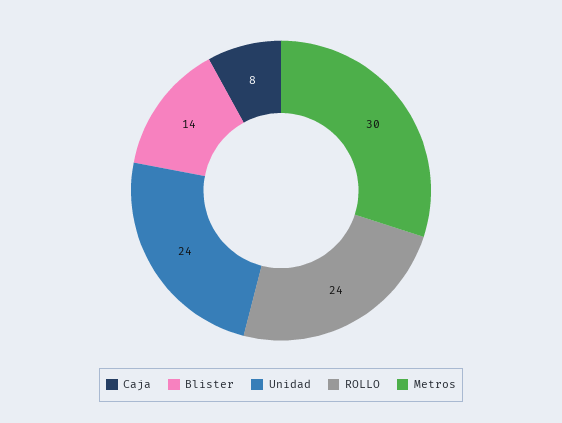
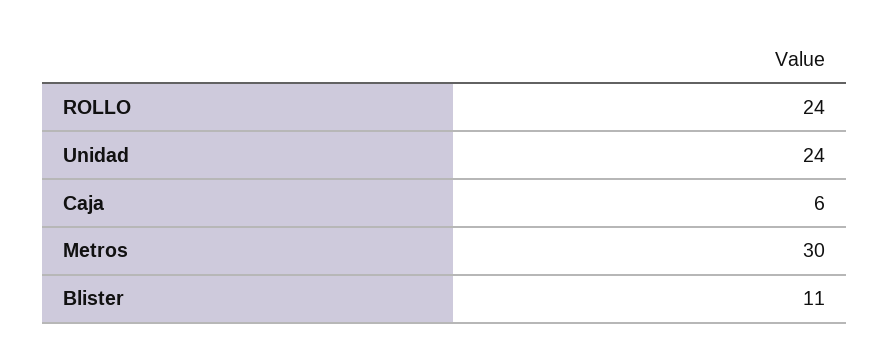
  {
-   "Caja": 8,
+   "Caja": 6,
-   "Blister": 14,
+   "Blister": 11,
    "Unidad": 24,
    "ROLLO": 24,
    "Metros": 30
  }

